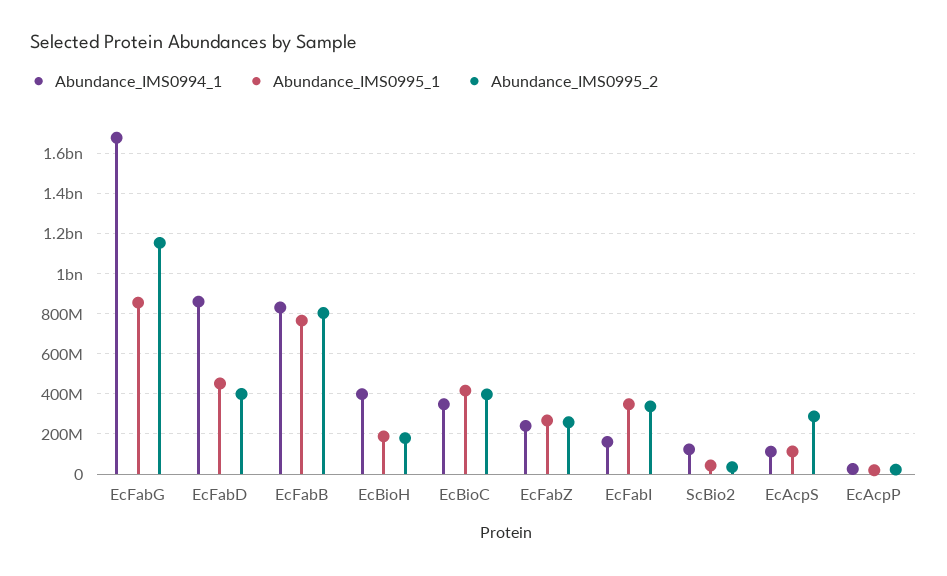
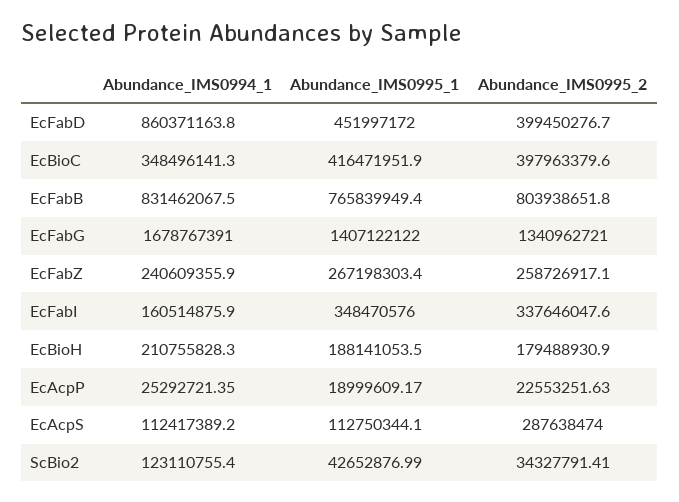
  {
    "Abundance_IMS0994_1": {
      "EcFabG": 1678767391,
      "EcFabD": 860371163.8,
      "EcFabB": 831462067.5,
-     "EcBioH": 400000000,
+     "EcBioH": 210755828.3,
      "EcBioC": 348496141.3,
      "EcFabZ": 240609355.9,
      "EcFabI": 160514875.9,
      "ScBio2": 123110755.4,
      "EcAcpS": 112417389.2,
      "EcAcpP": 25292721.35
    },
    "Abundance_IMS0995_1": {
-     "EcFabG": 850000000,
+     "EcFabG": 1407122122,
      "EcFabD": 451997172,
      "EcFabB": 765839949.4,
      "EcBioH": 188141053.5,
      "EcBioC": 416471951.9,
      "EcFabZ": 267198303.4,
      "EcFabI": 348470576,
      "ScBio2": 42652876.99,
      "EcAcpS": 112750344.1,
      "EcAcpP": 18999609.17
    },
    "Abundance_IMS0995_2": {
-     "EcFabG": 1150000000,
+     "EcFabG": 1340962721,
      "EcFabD": 399450276.7,
      "EcFabB": 803938651.8,
      "EcBioH": 179488930.9,
      "EcBioC": 397963379.6,
      "EcFabZ": 258726917.1,
      "EcFabI": 337646047.6,
      "ScBio2": 34327791.41,
      "EcAcpS": 287638474,
      "EcAcpP": 22553251.63
    }
  }

